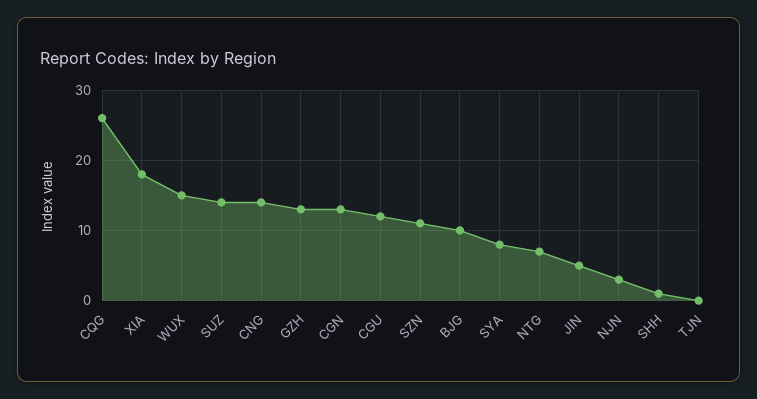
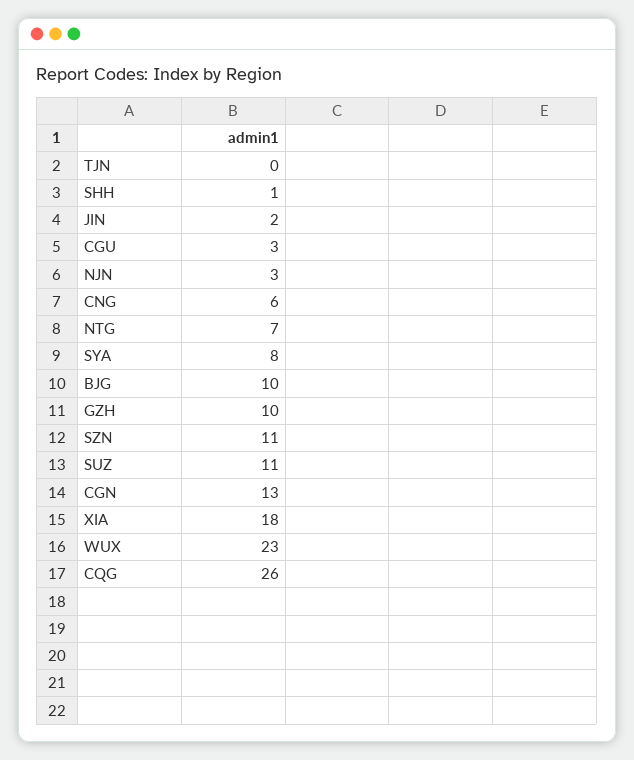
  {
    "CQG": 26,
    "XIA": 18,
-   "WUX": 15,
+   "WUX": 23,
-   "SUZ": 14,
+   "SUZ": 11,
-   "CNG": 14,
+   "CNG": 6,
-   "GZH": 13,
+   "GZH": 10,
    "CGN": 13,
-   "CGU": 12,
+   "CGU": 3,
    "SZN": 11,
    "BJG": 10,
    "SYA": 8,
    "NTG": 7,
-   "JIN": 5,
+   "JIN": 2,
    "NJN": 3,
    "SHH": 1,
    "TJN": 0
  }

